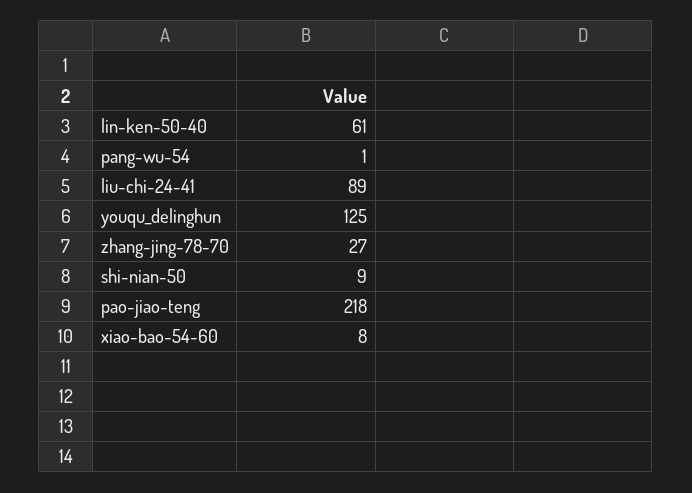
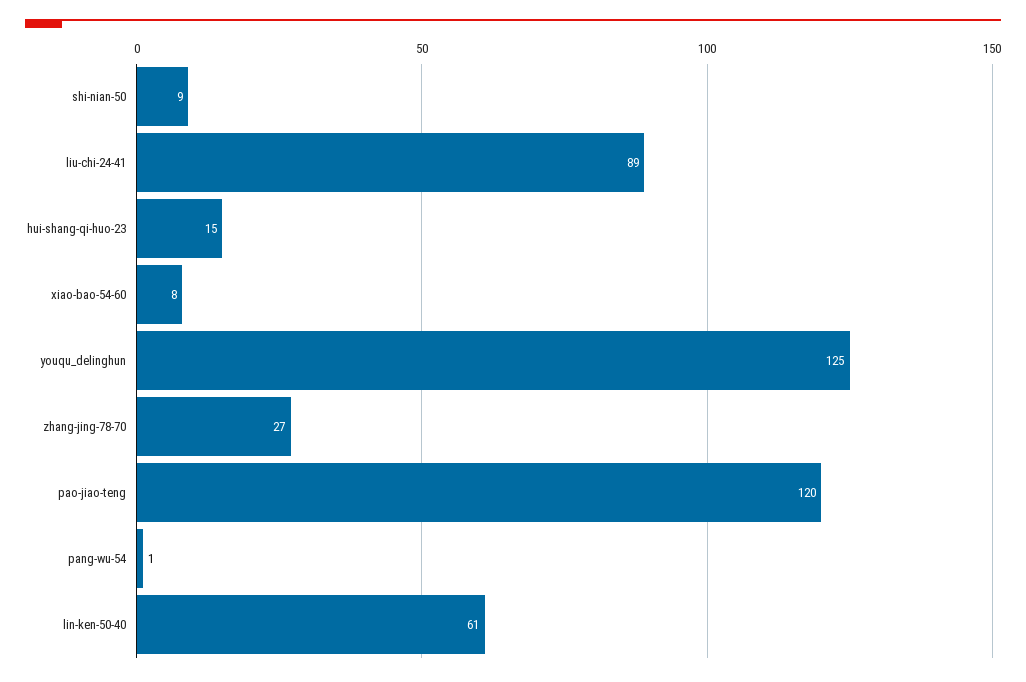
  {
    "lin-ken-50-40": 61,
    "pang-wu-54": 1,
    "liu-chi-24-41": 89,
    "youqu_delinghun": 125,
    "zhang-jing-78-70": 27,
    "shi-nian-50": 9,
-   "pao-jiao-teng": 218,
+   "pao-jiao-teng": 120,
-   "xiao-bao-54-60": 8
+   "xiao-bao-54-60": 8,
+   "hui-shang-qi-huo-23": 15
  }

